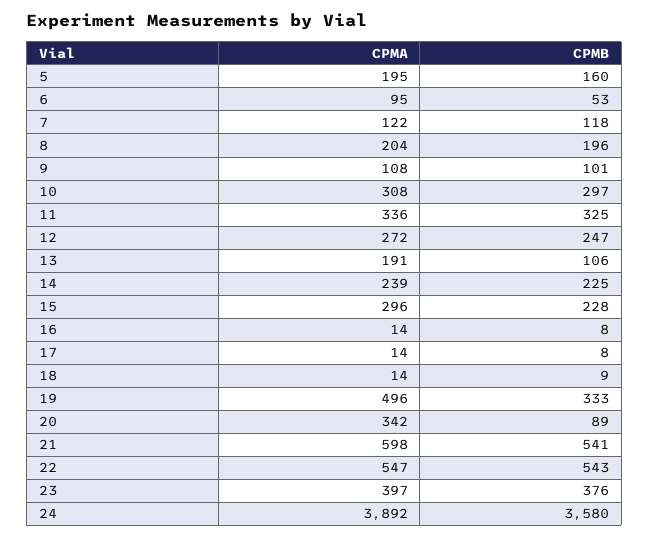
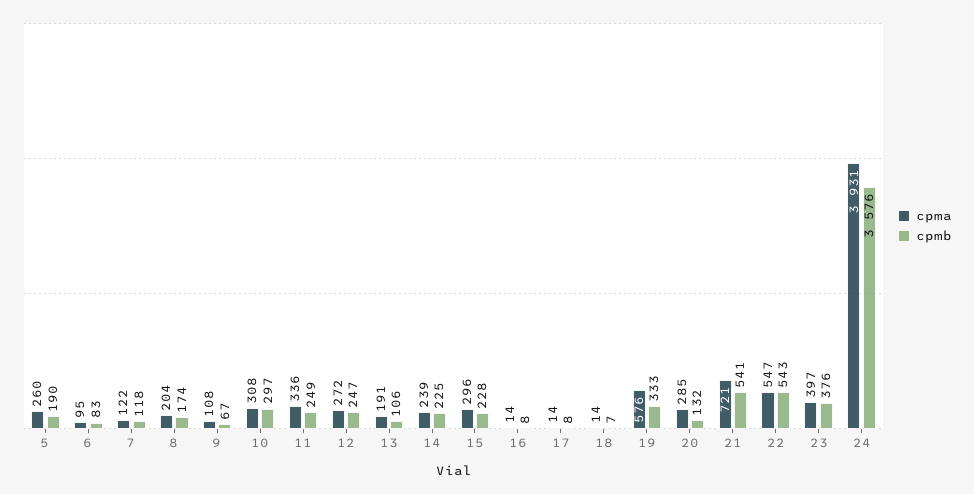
  {
    "CPMA": {
-     "5": 195,
+     "5": 260,
      "6": 95,
      "7": 122,
      "8": 204,
      "9": 108,
      "10": 308,
      "11": 336,
      "12": 272,
      "13": 191,
      "14": 239,
      "15": 296,
      "16": 14,
      "17": 14,
      "18": 14,
-     "19": 496,
+     "19": 576,
-     "20": 342,
+     "20": 285,
-     "21": 598,
+     "21": 721,
      "22": 547,
      "23": 397,
-     "24": 3892
+     "24": 3931
    },
    "CPMB": {
-     "5": 160,
+     "5": 190,
-     "6": 53,
+     "6": 83,
      "7": 118,
-     "8": 196,
+     "8": 174,
-     "9": 101,
+     "9": 67,
      "10": 297,
-     "11": 325,
+     "11": 249,
      "12": 247,
      "13": 106,
      "14": 225,
      "15": 228,
      "16": 8,
      "17": 8,
-     "18": 9,
+     "18": 7,
      "19": 333,
-     "20": 89,
+     "20": 132,
      "21": 541,
      "22": 543,
      "23": 376,
-     "24": 3580
+     "24": 3576
    }
  }

